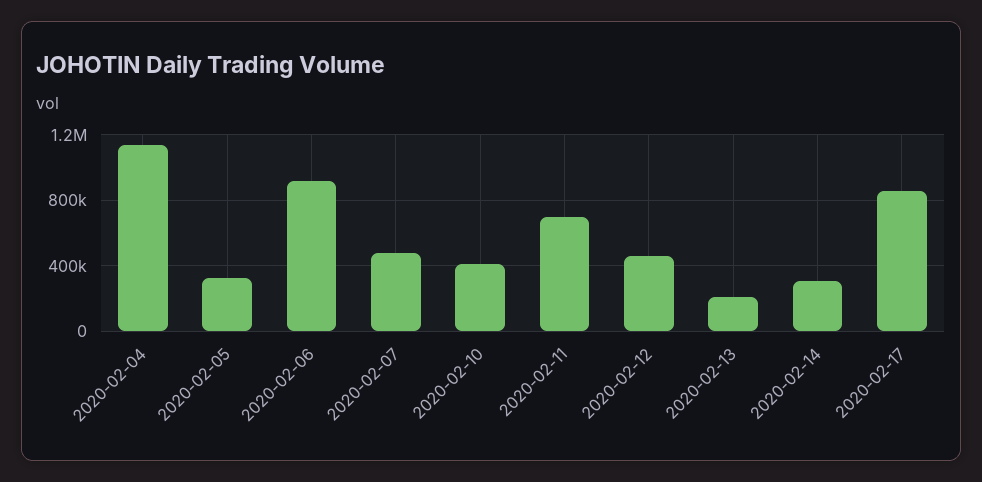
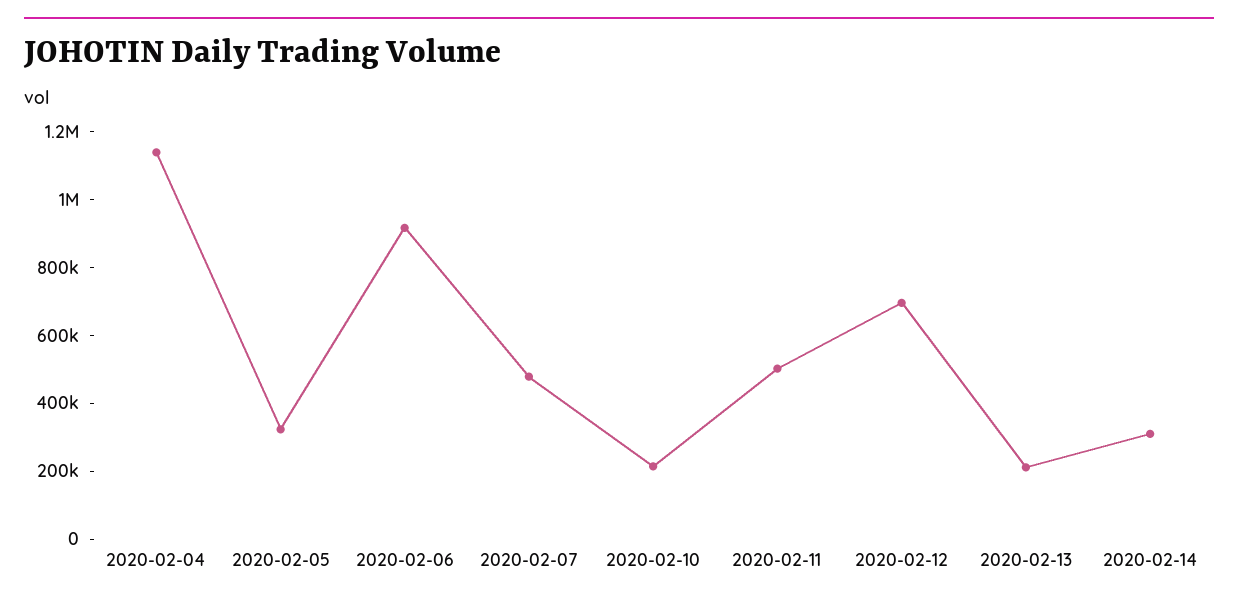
  {
    "2020-02-04": 1150000,
    "2020-02-05": 300000,
    "2020-02-06": 900000,
    "2020-02-07": 500000,
-   "2020-02-10": 400000,
+   "2020-02-10": 200000,
-   "2020-02-11": 700000,
+   "2020-02-11": 500000,
-   "2020-02-12": 450000,
+   "2020-02-12": 700000,
    "2020-02-13": 200000,
-   "2020-02-14": 300000,
+   "2020-02-14": 300000
-   "2020-02-17": 850000
  }

